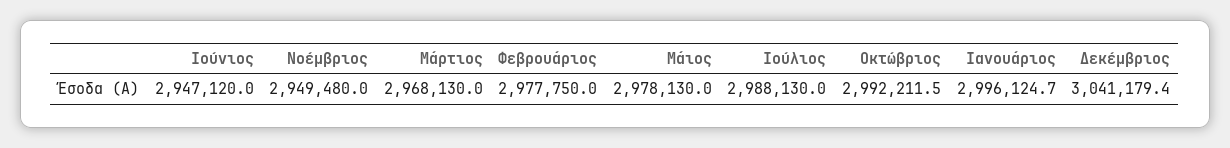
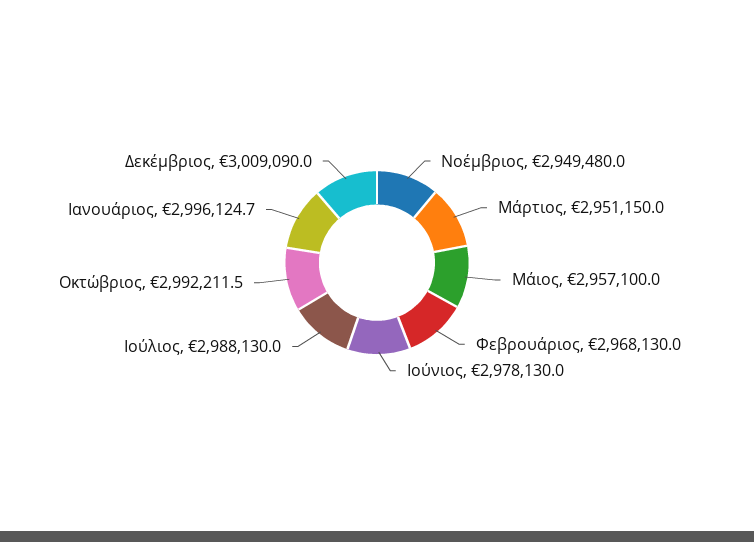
  {
-   "Ιούνιος": 2947120,
+   "Ιούνιος": 2978130,
    "Νοέμβριος": 2949480,
-   "Μάρτιος": 2968130,
+   "Μάρτιος": 2951150,
-   "Φεβρουάριος": 2977750,
+   "Φεβρουάριος": 2968130,
-   "Μάιος": 2978130,
+   "Μάιος": 2957100,
    "Ιούλιος": 2988130,
    "Οκτώβριος": 2992211.5,
    "Ιανουάριος": 2996124.7,
-   "Δεκέμβριος": 3041179.4
+   "Δεκέμβριος": 3009090
  }

